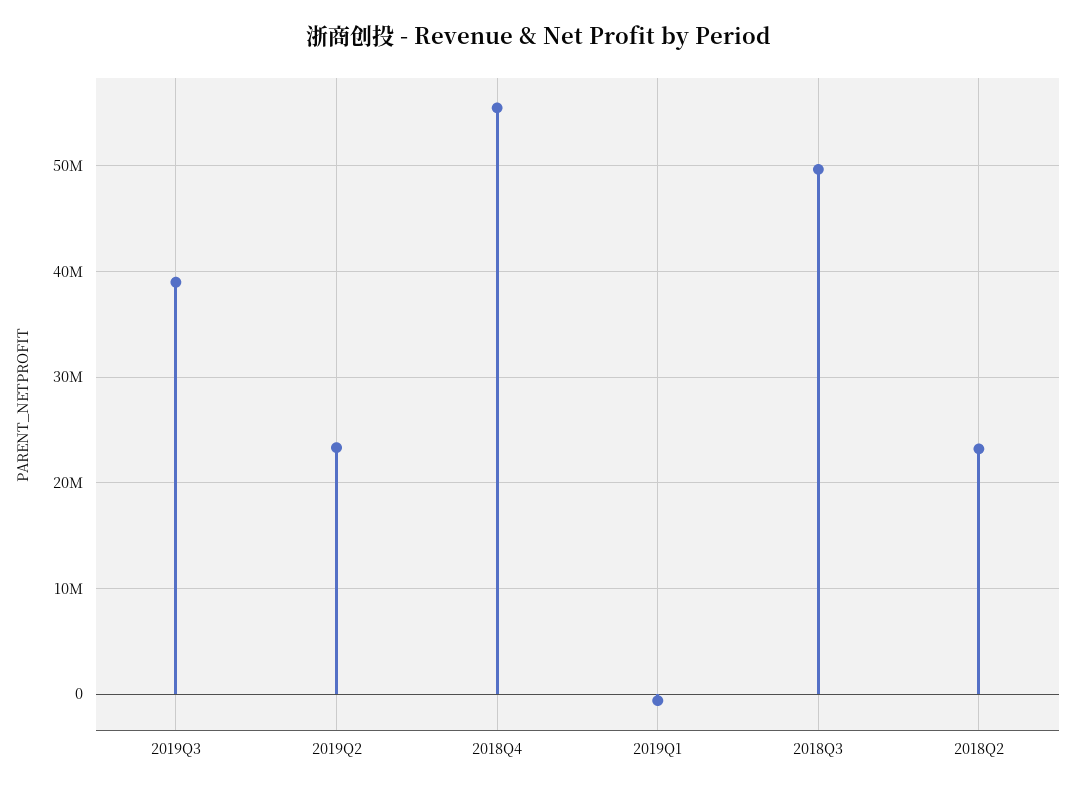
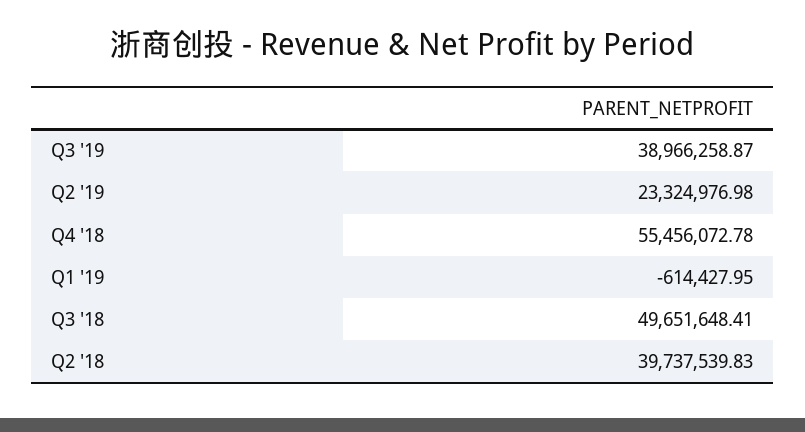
  {
    "2019Q3": 38966258.87,
    "2019Q2": 23324976.98,
    "2018Q4": 55456072.78,
    "2019Q1": -614427.95,
    "2018Q3": 49651648.41,
-   "2018Q2": 23000000
+   "2018Q2": 39737539.83
  }

